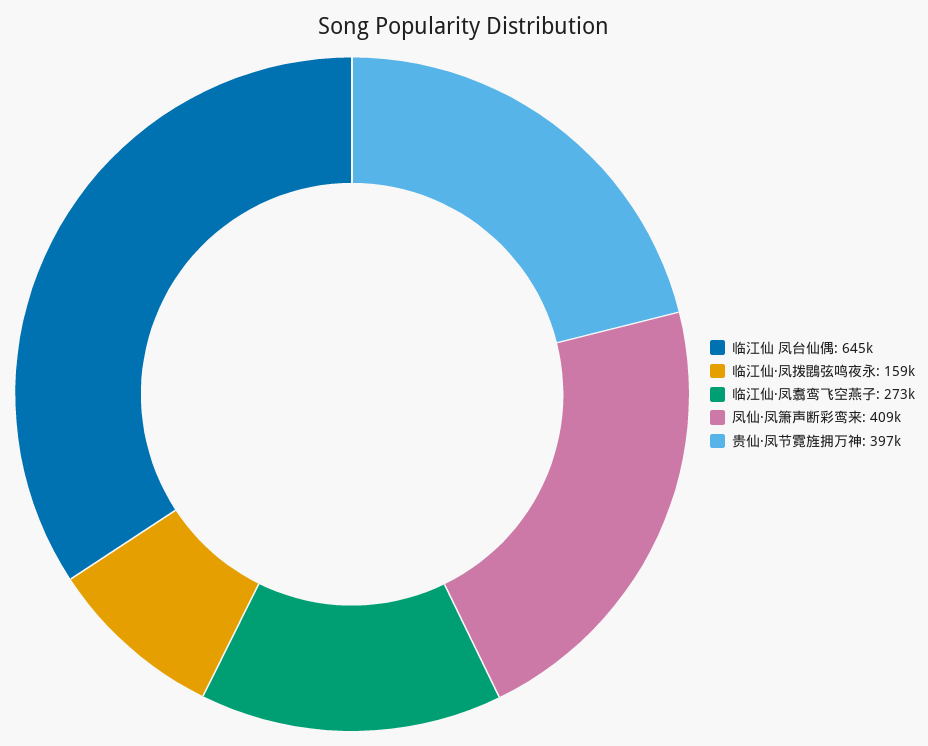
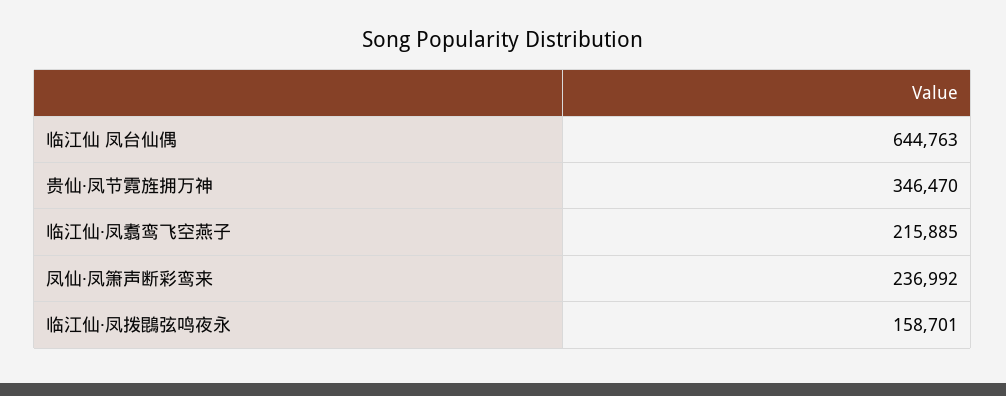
  {
    "临江仙 凤台仙偶": 644763,
    "临江仙·凤拨鵾弦鸣夜永": 158701,
-   "临江仙·凤翥鸾飞空燕子": 273000,
+   "临江仙·凤翥鸾飞空燕子": 215885,
-   "凤仙·凤箫声断彩鸾来": 409000,
+   "凤仙·凤箫声断彩鸾来": 236992,
-   "贵仙·凤节霓旌拥万神": 397000
+   "贵仙·凤节霓旌拥万神": 346470
  }

